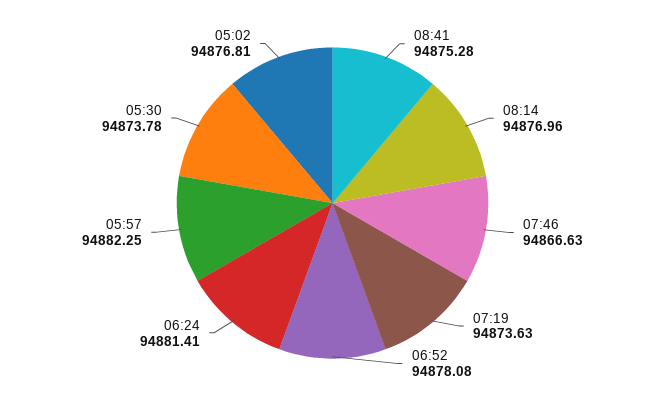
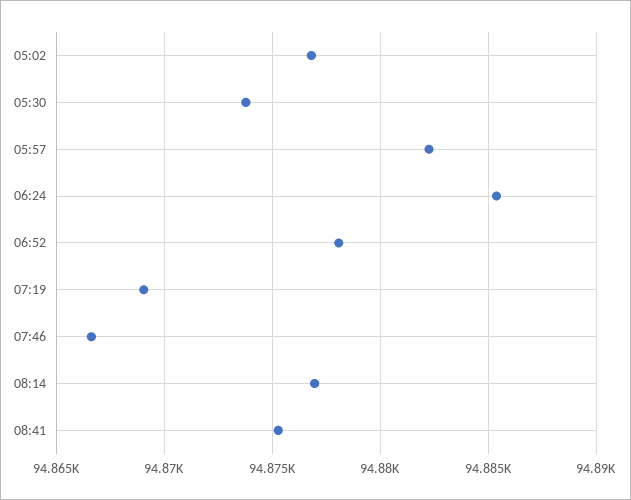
  {
    "08:41": 94875.28,
    "08:14": 94876.96,
    "07:46": 94866.63,
-   "07:19": 94873.63,
+   "07:19": 94869,
    "06:52": 94878.08,
-   "06:24": 94881.41,
+   "06:24": 94885.5,
    "05:57": 94882.25,
    "05:30": 94873.78,
    "05:02": 94876.81
  }

